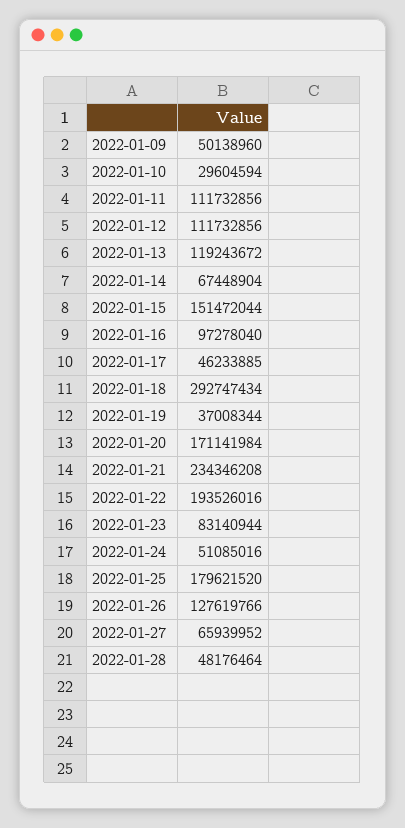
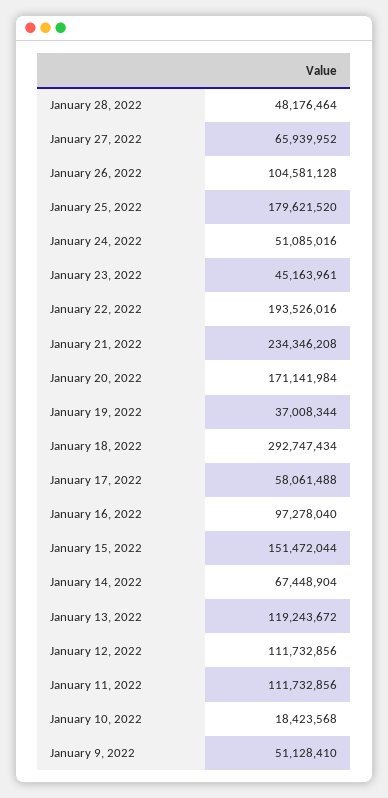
  {
-   "2022-01-09": 50138960,
+   "2022-01-09": 51128410,
-   "2022-01-10": 29604594,
+   "2022-01-10": 18423568,
    "2022-01-11": 111732856,
    "2022-01-12": 111732856,
    "2022-01-13": 119243672,
    "2022-01-14": 67448904,
    "2022-01-15": 151472044,
    "2022-01-16": 97278040,
-   "2022-01-17": 46233885,
+   "2022-01-17": 58061488,
    "2022-01-18": 292747434,
    "2022-01-19": 37008344,
    "2022-01-20": 171141984,
    "2022-01-21": 234346208,
    "2022-01-22": 193526016,
-   "2022-01-23": 83140944,
+   "2022-01-23": 45163961,
    "2022-01-24": 51085016,
    "2022-01-25": 179621520,
-   "2022-01-26": 127619766,
+   "2022-01-26": 104581128,
    "2022-01-27": 65939952,
    "2022-01-28": 48176464
  }

